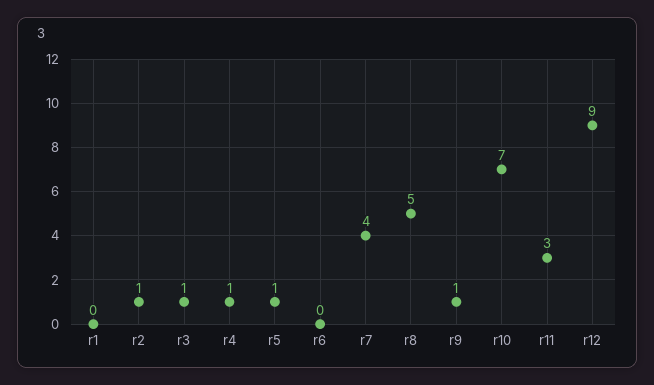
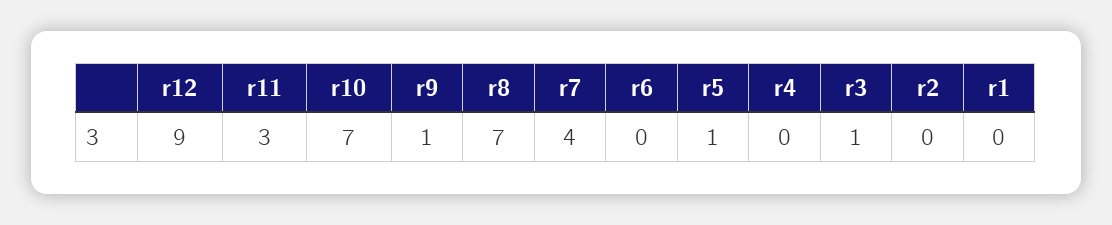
  {
    "r1": 0,
-   "r2": 1,
+   "r2": 0,
    "r3": 1,
-   "r4": 1,
+   "r4": 0,
    "r5": 1,
    "r6": 0,
    "r7": 4,
-   "r8": 5,
+   "r8": 7,
    "r9": 1,
    "r10": 7,
    "r11": 3,
    "r12": 9
  }

